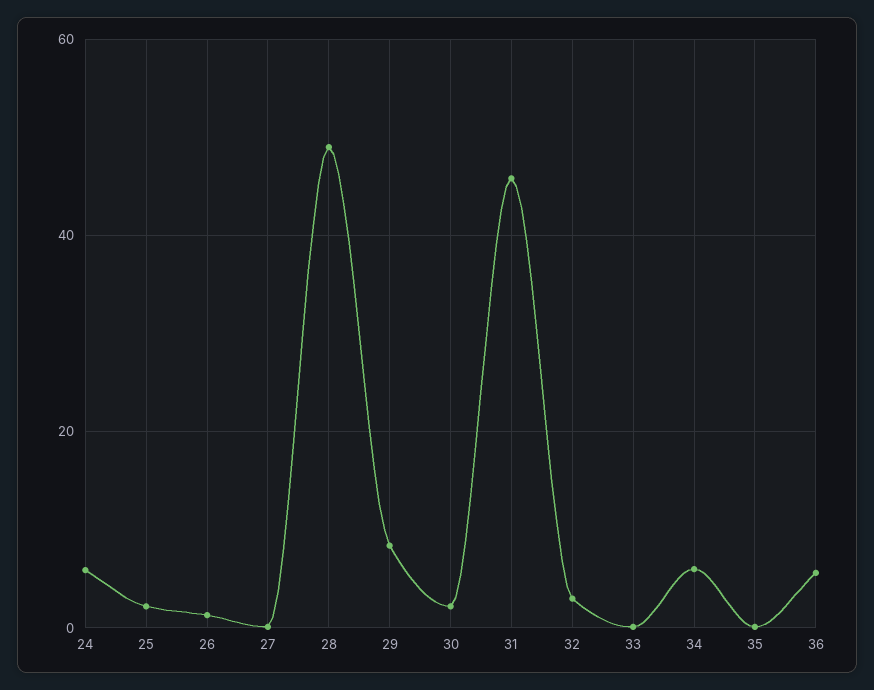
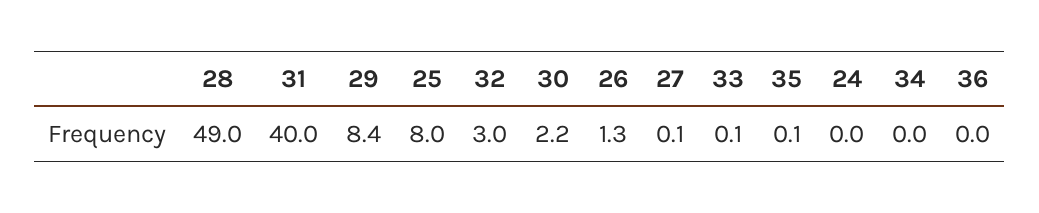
  {
-   "24": 6,
+   "24": 0,
-   "25": 2,
+   "25": 8,
    "26": 1.3,
    "27": 0.1,
    "28": 49,
    "29": 8.4,
    "30": 2.2,
-   "31": 46,
+   "31": 40,
    "32": 3,
    "33": 0.1,
-   "34": 6,
+   "34": 0,
    "35": 0.1,
-   "36": 6
+   "36": 0
  }

